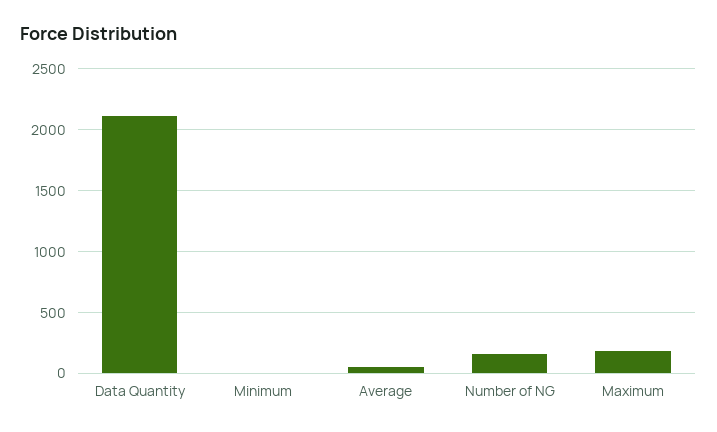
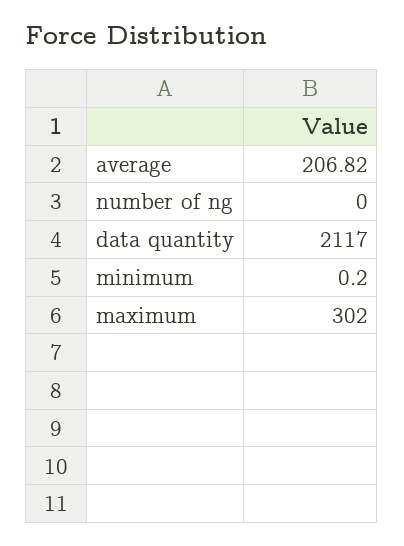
  {
    "Data Quantity": 2117,
    "Minimum": 0.2,
-   "Average": 50,
+   "Average": 206.82,
-   "Number of NG": 150,
+   "Number of NG": 0,
-   "Maximum": 200
+   "Maximum": 302
  }

